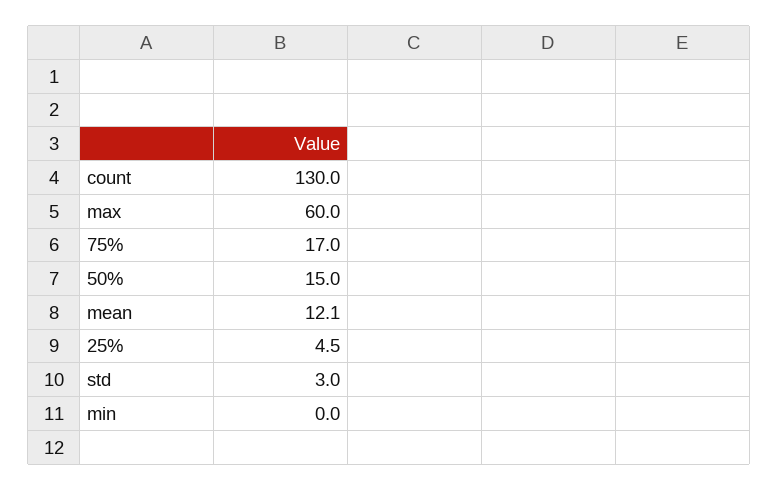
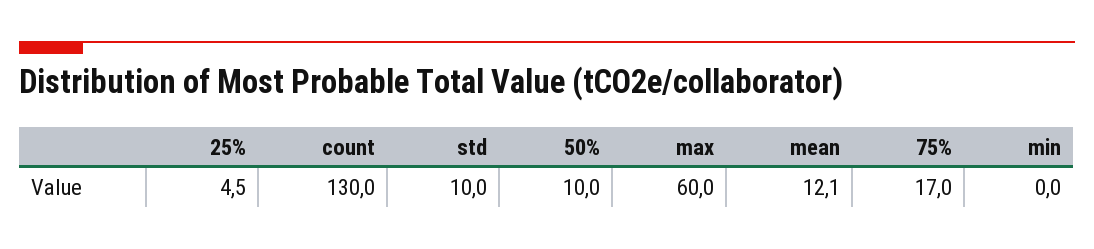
  {
    "count": 130,
    "max": 60,
    "75%": 17,
-   "50%": 15,
+   "50%": 10,
    "mean": 12.1,
    "25%": 4.5,
-   "std": 3,
+   "std": 10,
    "min": 0
  }

